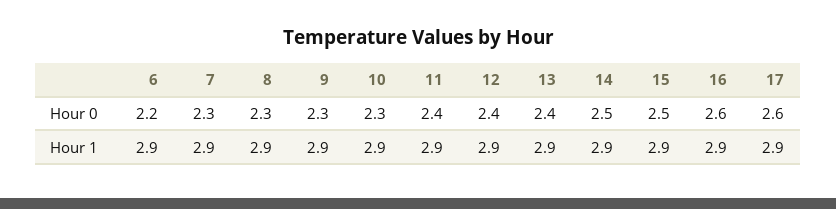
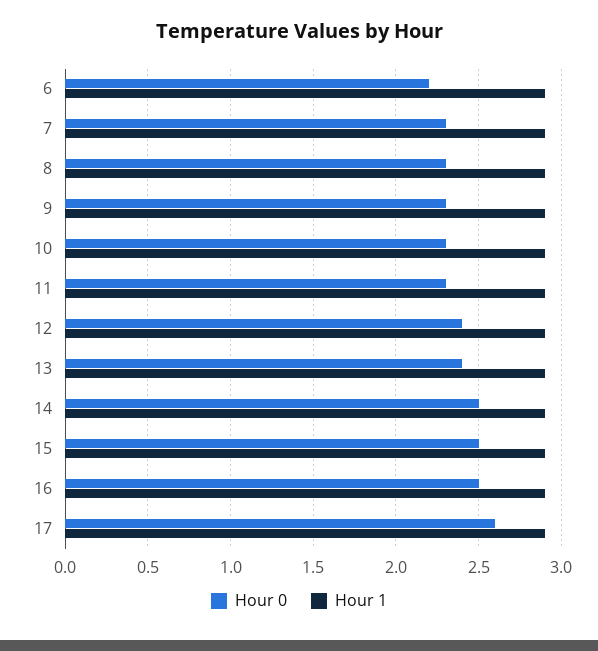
  {
    "Hour 0": {
      "6": 2.2,
      "7": 2.3,
      "8": 2.3,
      "9": 2.3,
      "10": 2.3,
-     "11": 2.4,
+     "11": 2.3,
      "12": 2.4,
      "13": 2.4,
      "14": 2.5,
      "15": 2.5,
-     "16": 2.6,
+     "16": 2.5,
      "17": 2.6
    },
    "Hour 1": {
      "6": 2.9,
      "7": 2.9,
      "8": 2.9,
      "9": 2.9,
      "10": 2.9,
      "11": 2.9,
      "12": 2.9,
      "13": 2.9,
      "14": 2.9,
      "15": 2.9,
      "16": 2.9,
      "17": 2.9
    }
  }

